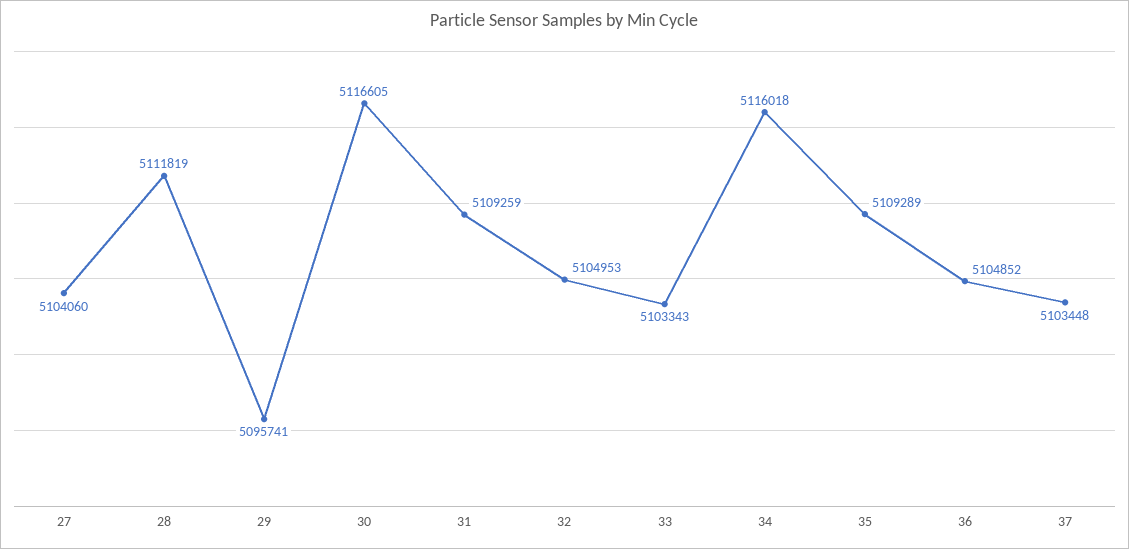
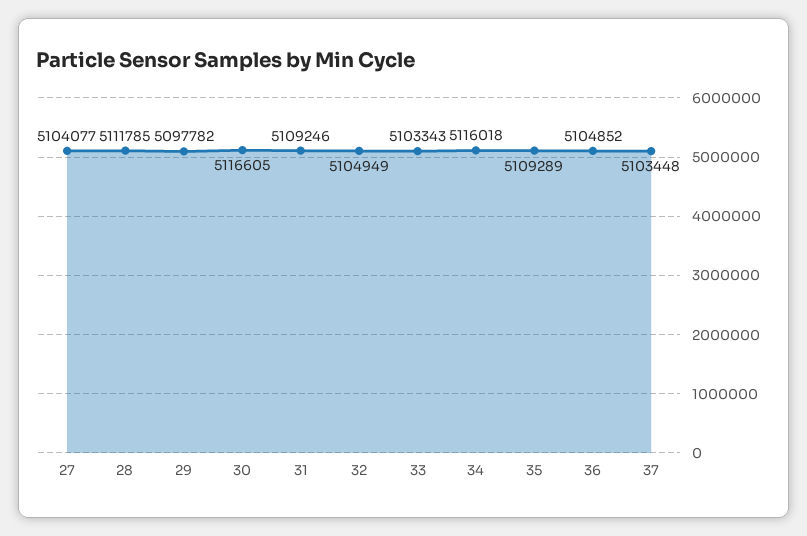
  {
-   "27": 5104060,
+   "27": 5104077,
-   "28": 5111819,
+   "28": 5111785,
-   "29": 5095741,
+   "29": 5097782,
    "30": 5116605,
-   "31": 5109259,
+   "31": 5109246,
-   "32": 5104953,
+   "32": 5104949,
    "33": 5103343,
    "34": 5116018,
    "35": 5109289,
    "36": 5104852,
    "37": 5103448
  }

